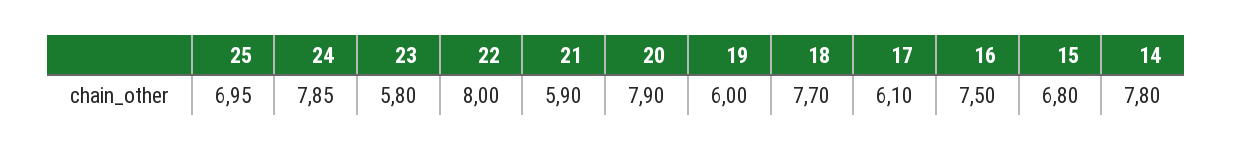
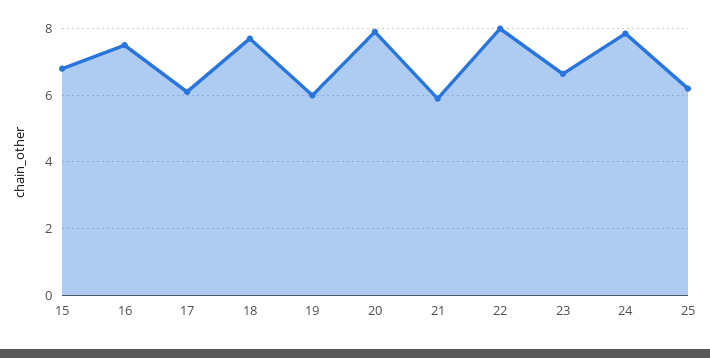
  {
-   "25": 6.95,
+   "25": 6.2,
    "24": 7.85,
-   "23": 5.8,
+   "23": 6.6,
    "22": 8,
    "21": 5.9,
    "20": 7.9,
    "19": 6,
    "18": 7.7,
    "17": 6.1,
    "16": 7.5,
-   "15": 6.8,
+   "15": 6.8
-   "14": 7.8
  }

